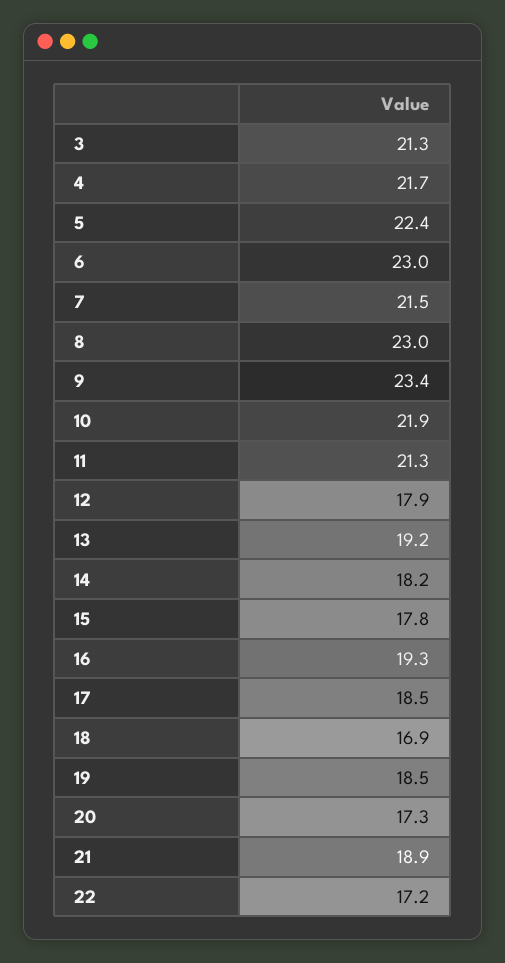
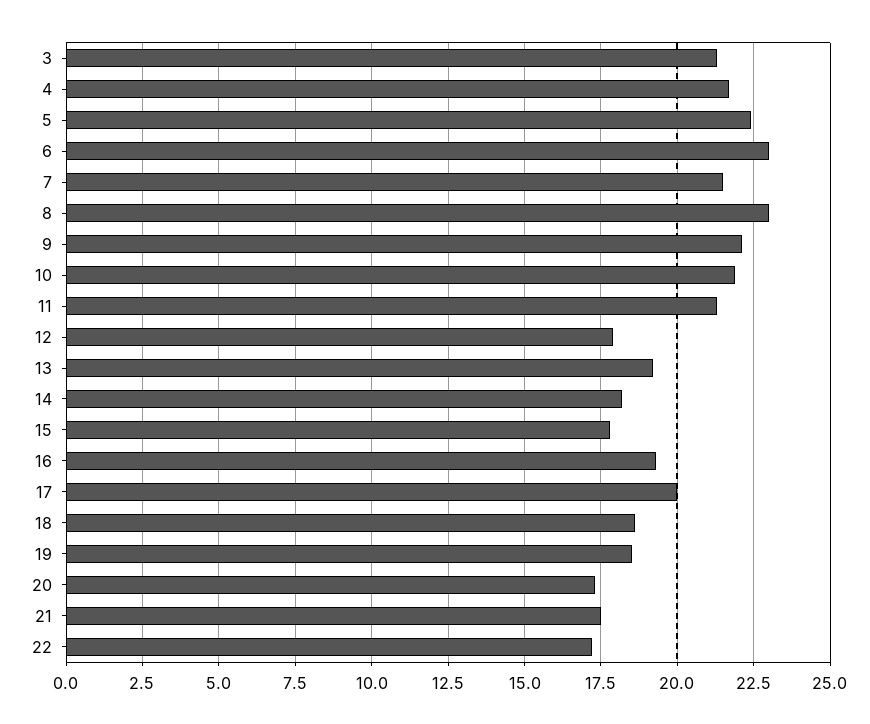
  {
    "3": 21.3,
    "4": 21.7,
    "5": 22.4,
    "6": 23,
    "7": 21.5,
    "8": 23,
-   "9": 23.4,
+   "9": 22,
    "10": 21.9,
    "11": 21.3,
    "12": 17.9,
    "13": 19.2,
    "14": 18.2,
    "15": 17.8,
    "16": 19.3,
-   "17": 18.5,
+   "17": 20,
-   "18": 16.9,
+   "18": 18.5,
    "19": 18.5,
    "20": 17.3,
-   "21": 18.9,
+   "21": 17.5,
    "22": 17.2
  }

